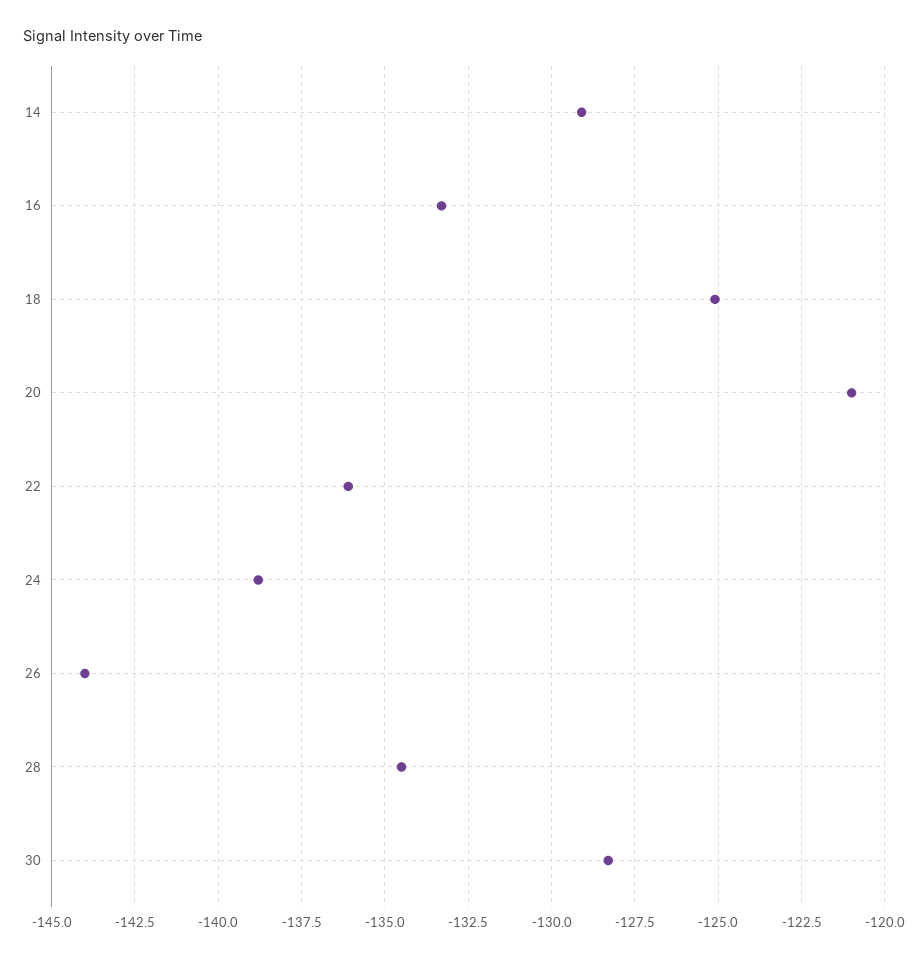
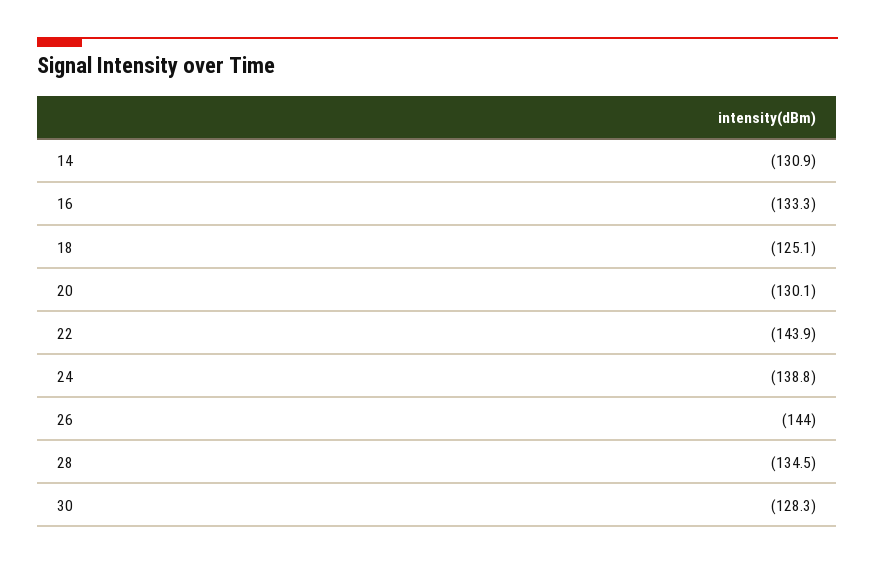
  {
-   "14": -129,
+   "14": -130.9,
    "16": -133.3,
    "18": -125.1,
-   "20": -121,
+   "20": -130.1,
-   "22": -136,
+   "22": -143.9,
    "24": -138.8,
    "26": -144,
    "28": -134.5,
    "30": -128.3
  }

